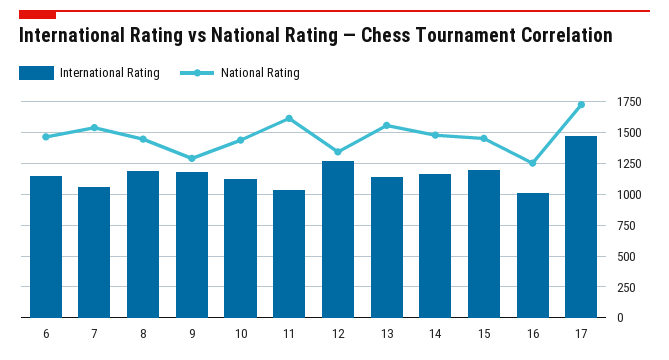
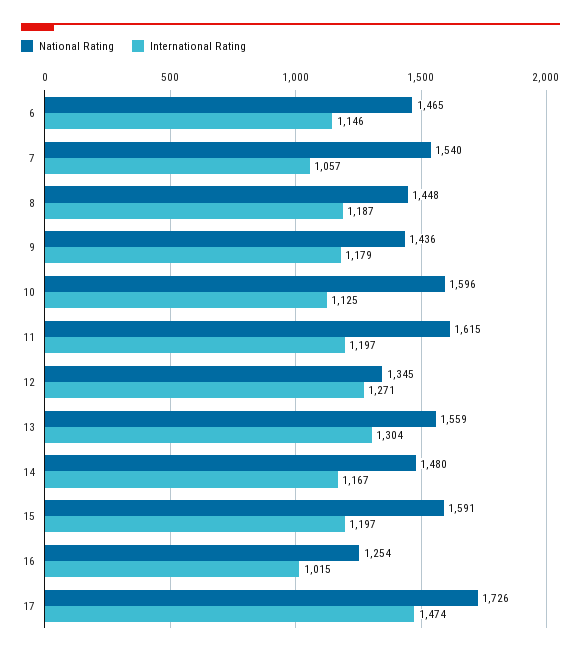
  {
    "International Rating": {
      "6": 1146,
      "7": 1057,
      "8": 1187,
      "9": 1179,
      "10": 1125,
-     "11": 1050,
+     "11": 1197,
      "12": 1271,
-     "13": 1150,
+     "13": 1304,
      "14": 1167,
      "15": 1197,
      "16": 1015,
      "17": 1474
    },
    "National Rating": {
      "6": 1465,
      "7": 1540,
      "8": 1448,
-     "9": 1300,
+     "9": 1436,
-     "10": 1450,
+     "10": 1596,
      "11": 1615,
      "12": 1345,
      "13": 1559,
      "14": 1480,
-     "15": 1450,
+     "15": 1591,
      "16": 1254,
      "17": 1726
    }
  }

